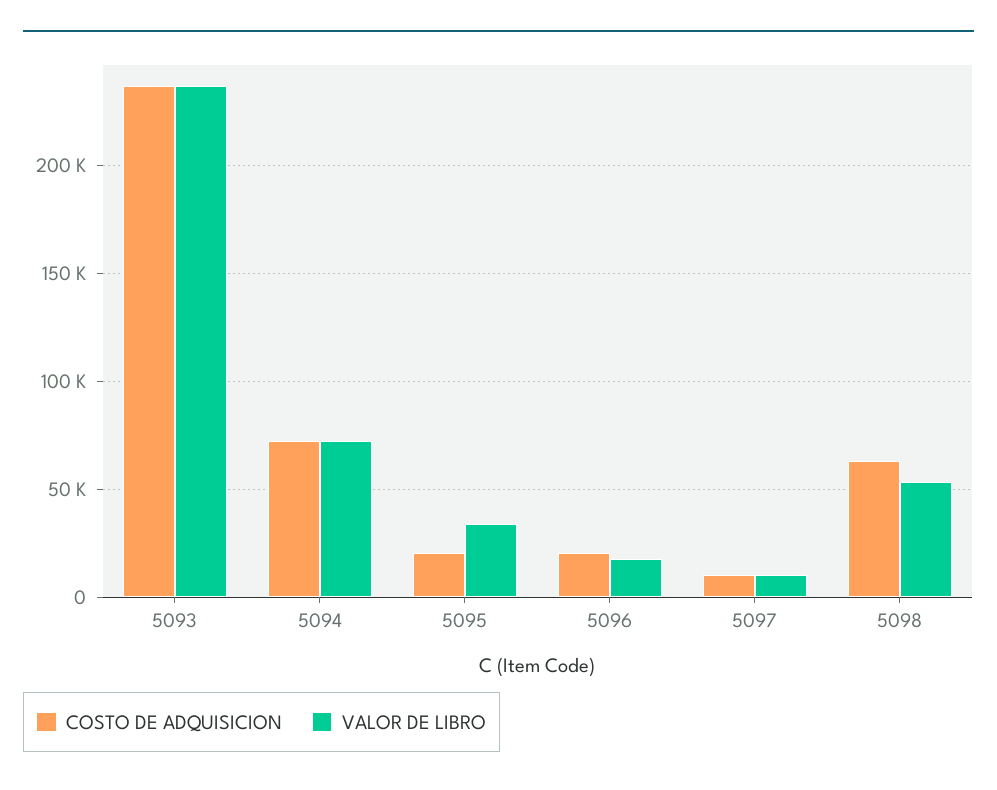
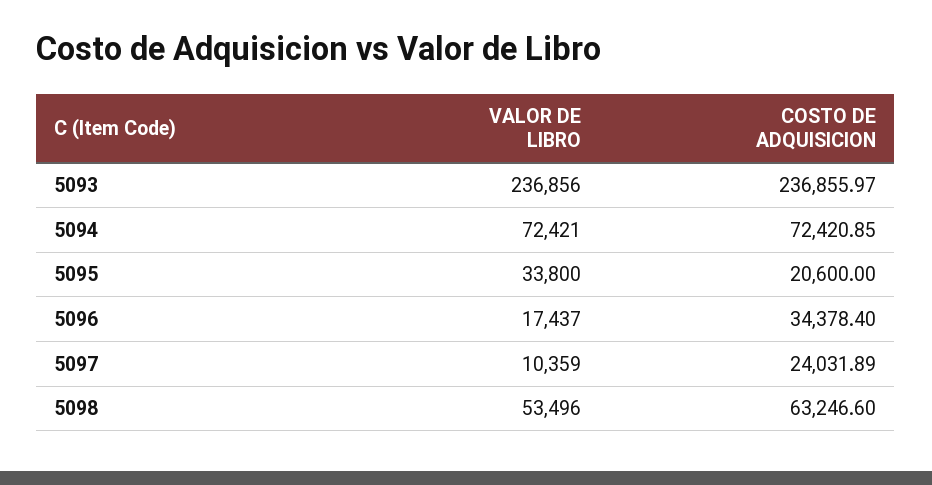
  {
    "COSTO DE ADQUISICION": {
      "5093": 236855.97,
      "5094": 72420.85,
      "5095": 20600,
-     "5096": 20000,
+     "5096": 34378.4,
-     "5097": 10000,
+     "5097": 24031.89,
      "5098": 63246.6
    },
    "VALOR DE LIBRO": {
      "5093": 236856,
      "5094": 72421,
      "5095": 33800,
      "5096": 17437,
      "5097": 10359,
      "5098": 53496
    }
  }

